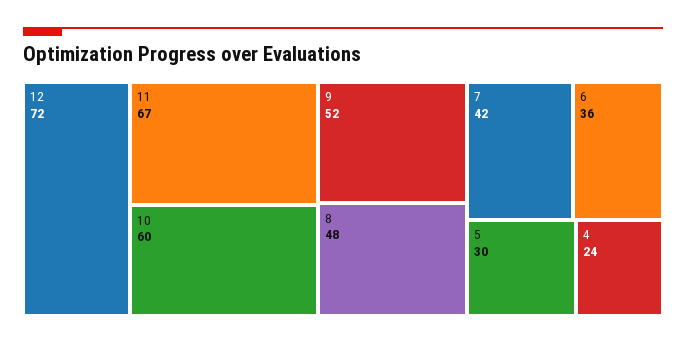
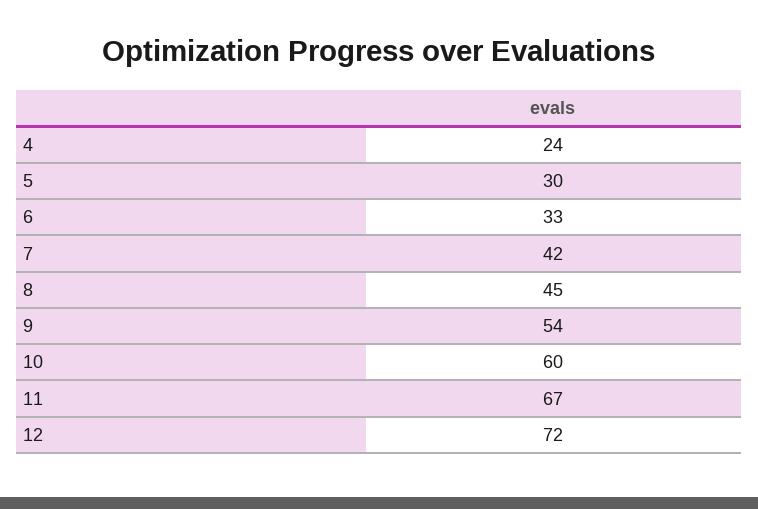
  {
    "12": 72,
    "11": 67,
    "10": 60,
-   "9": 52,
+   "9": 54,
-   "8": 48,
+   "8": 45,
    "7": 42,
-   "6": 36,
+   "6": 33,
    "5": 30,
    "4": 24
  }

